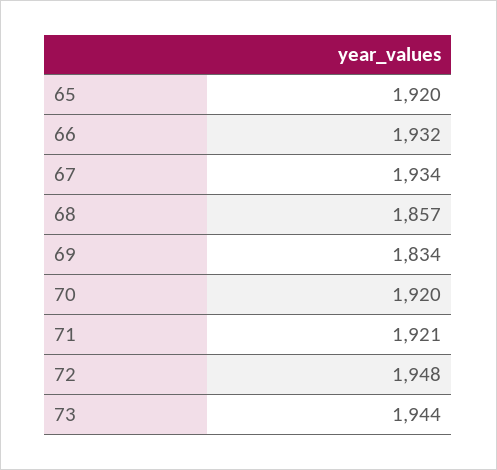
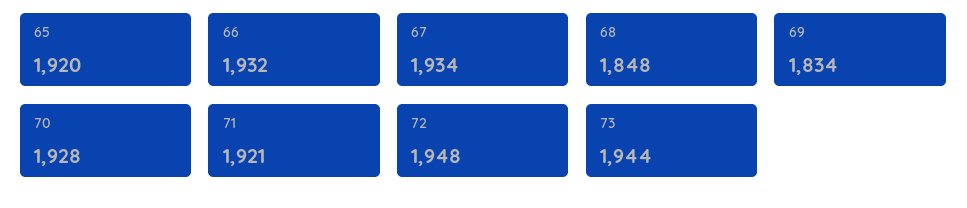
  {
    "65": 1920,
    "66": 1932,
    "67": 1934,
-   "68": 1857,
+   "68": 1848,
    "69": 1834,
-   "70": 1920,
+   "70": 1928,
    "71": 1921,
    "72": 1948,
    "73": 1944
  }

